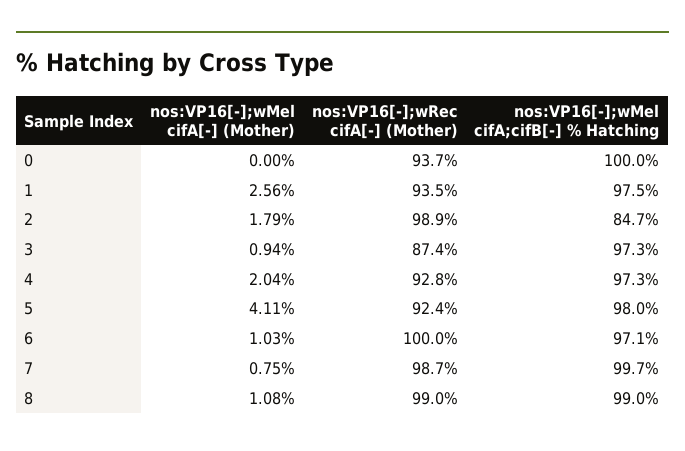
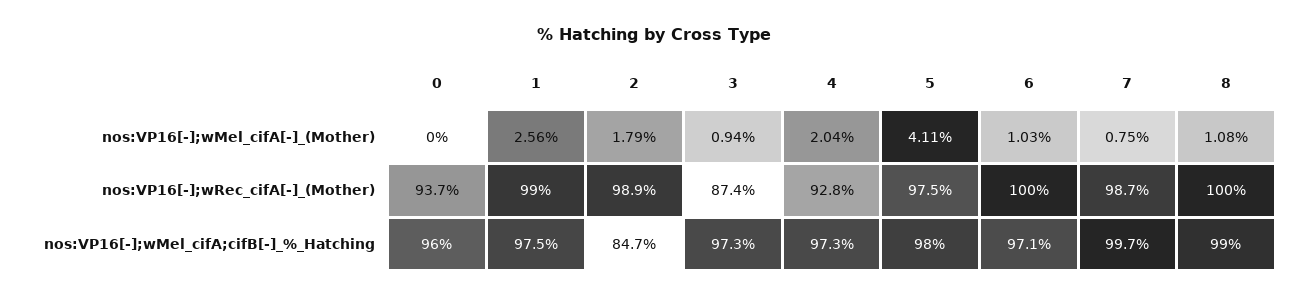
  {
    "nos:VP16[-];wMel cifA[-] (Mother)": {
      "0": 0,
      "1": 2.56,
      "2": 1.79,
      "3": 0.94,
      "4": 2.04,
      "5": 4.11,
      "6": 1.03,
      "7": 0.75,
      "8": 1.08
    },
    "nos:VP16[-];wRec cifA[-] (Mother)": {
      "0": 93.7,
-     "1": 93.5,
+     "1": 99,
      "2": 98.9,
      "3": 87.4,
      "4": 92.8,
-     "5": 92.4,
+     "5": 97.5,
      "6": 100,
      "7": 98.7,
-     "8": 99
+     "8": 100
    },
    "nos:VP16[-];wMel cifA;cifB[-] % Hatching": {
-     "0": 100,
+     "0": 96,
      "1": 97.5,
      "2": 84.7,
      "3": 97.3,
      "4": 97.3,
      "5": 98,
      "6": 97.1,
      "7": 99.7,
      "8": 99
    }
  }

